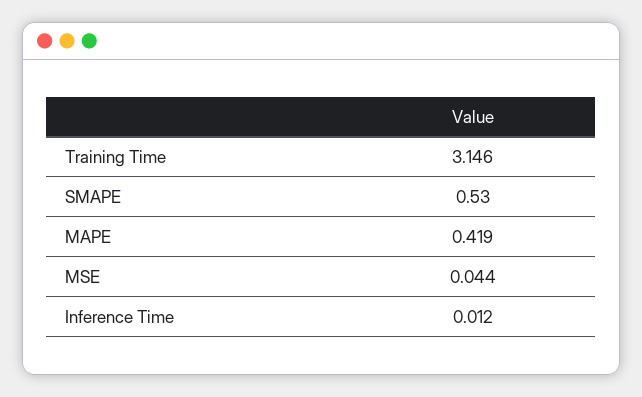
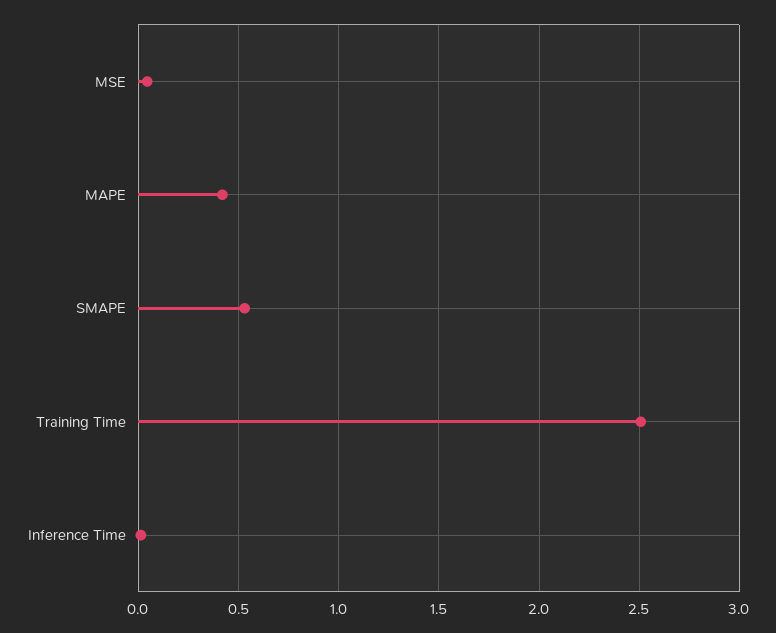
  {
-   "Training Time": 3.146,
+   "Training Time": 2.5,
    "SMAPE": 0.53,
    "MAPE": 0.419,
    "MSE": 0.044,
    "Inference Time": 0.012
  }

